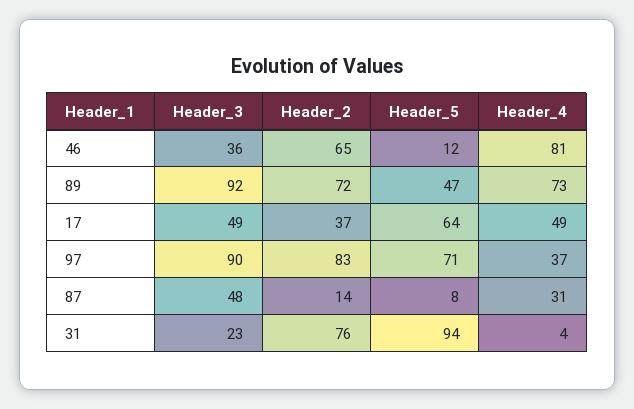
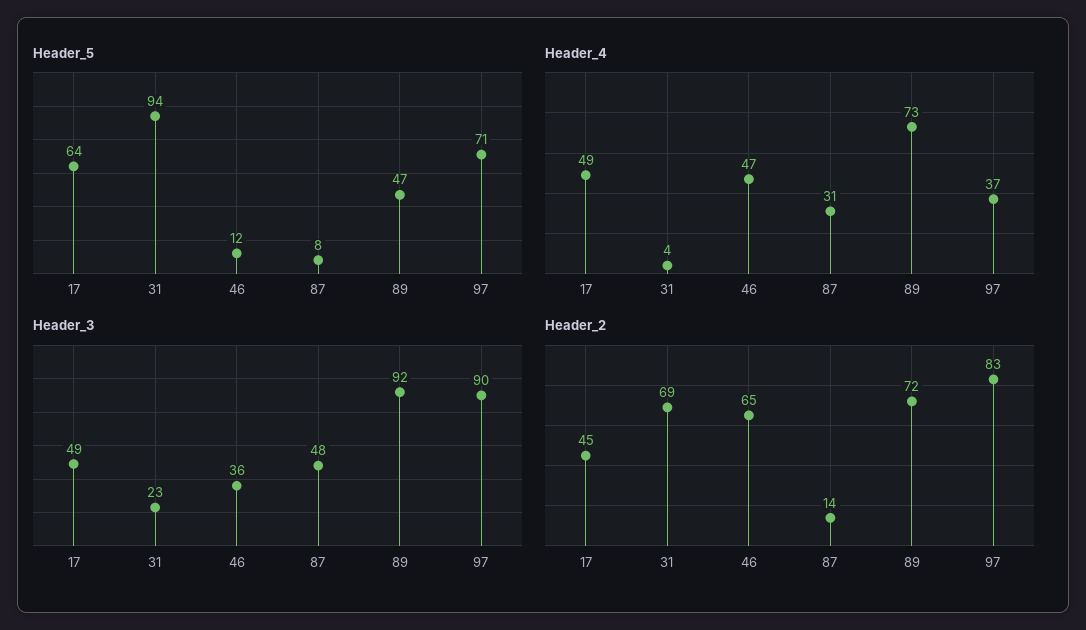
  {
    "Header_3": {
      "46": 36,
      "89": 92,
      "17": 49,
      "97": 90,
      "87": 48,
      "31": 23
    },
    "Header_2": {
      "46": 65,
      "89": 72,
-     "17": 37,
+     "17": 45,
      "97": 83,
      "87": 14,
-     "31": 76
+     "31": 69
    },
    "Header_5": {
      "46": 12,
      "89": 47,
      "17": 64,
      "97": 71,
      "87": 8,
      "31": 94
    },
    "Header_4": {
-     "46": 81,
+     "46": 47,
      "89": 73,
      "17": 49,
      "97": 37,
      "87": 31,
      "31": 4
    }
  }

